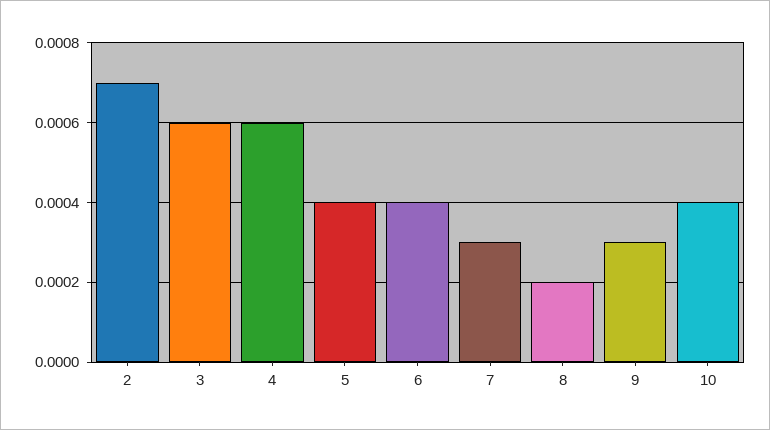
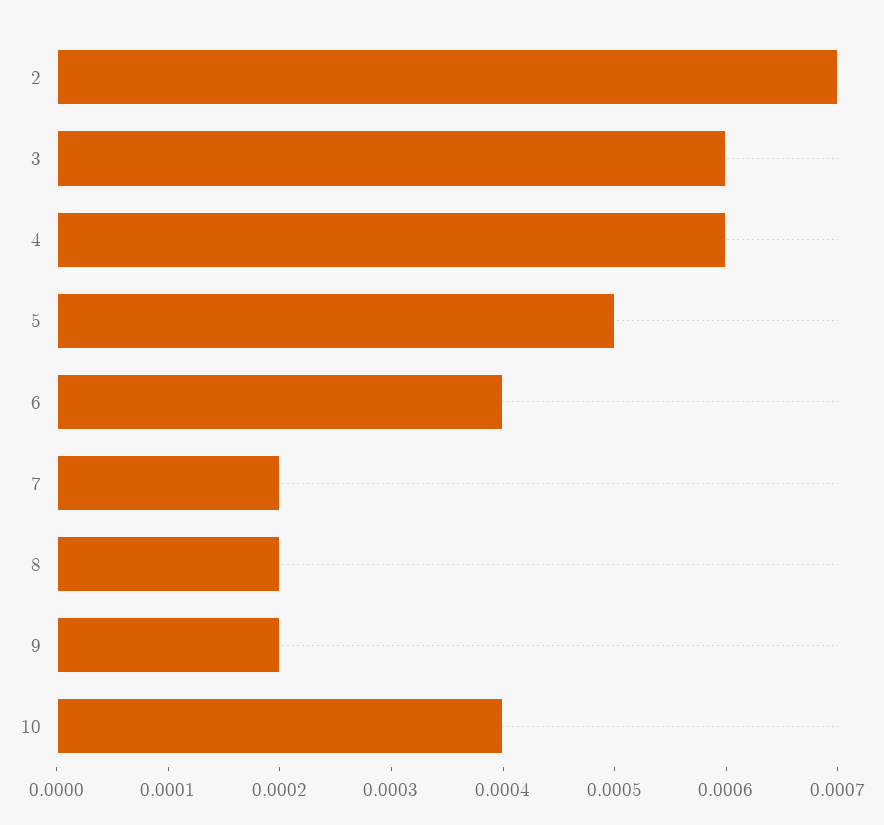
  {
    "2": 0.0007,
    "3": 0.0006,
    "4": 0.0006,
-   "5": 0.0004,
+   "5": 0.0005,
    "6": 0.0004,
-   "7": 0.0003,
+   "7": 0.0002,
    "8": 0.0002,
-   "9": 0.0003,
+   "9": 0.0002,
    "10": 0.0004
  }

